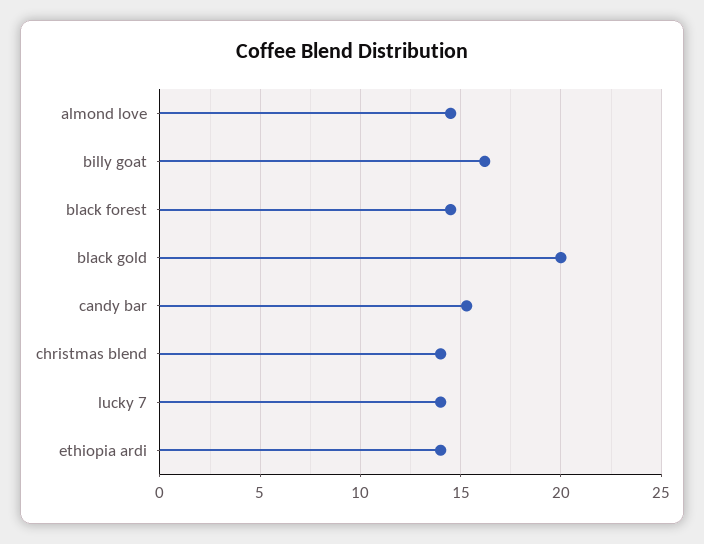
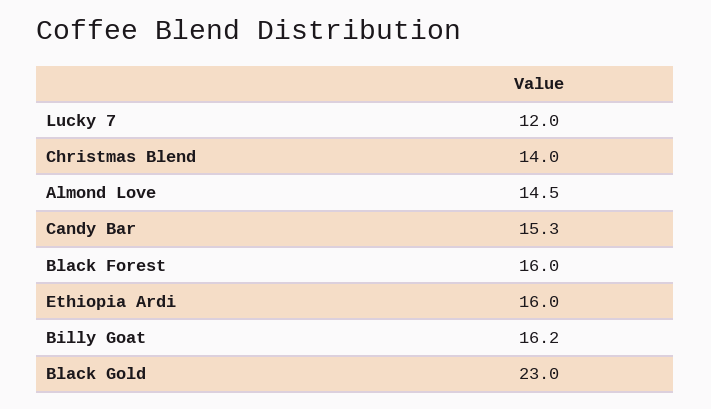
  {
    "almond love": 14.5,
    "billy goat": 16.2,
-   "black forest": 14.5,
+   "black forest": 16,
-   "black gold": 20,
+   "black gold": 23,
    "candy bar": 15.3,
    "christmas blend": 14,
-   "lucky 7": 14,
+   "lucky 7": 12,
-   "ethiopia ardi": 14
+   "ethiopia ardi": 16
  }

